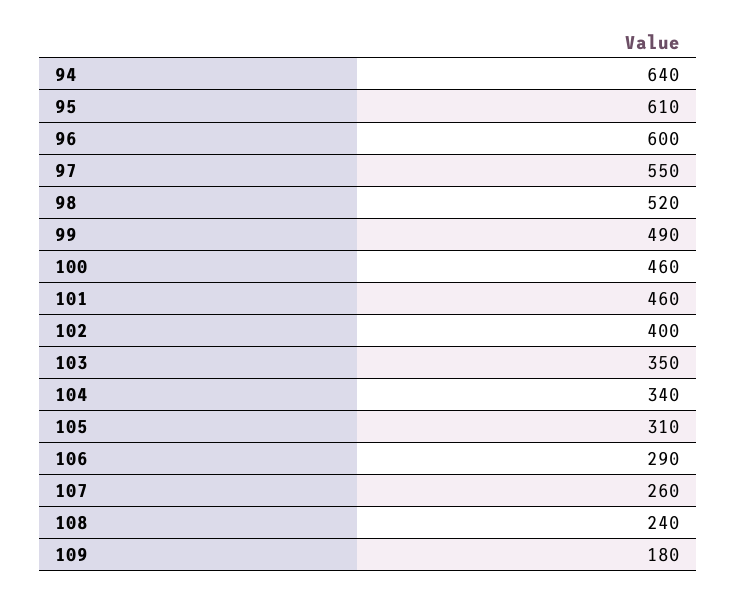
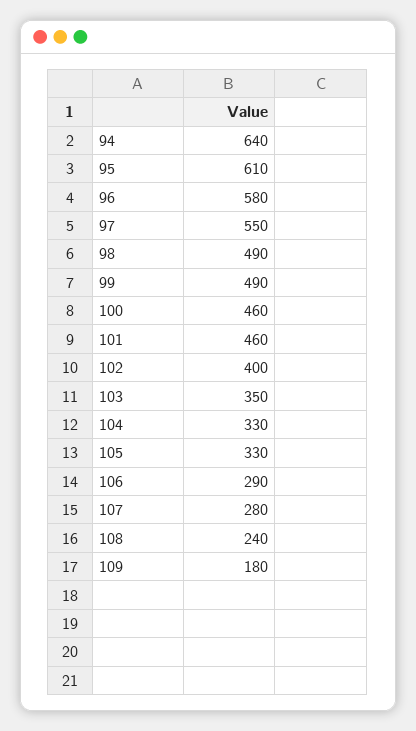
  {
    "94": 640,
    "95": 610,
-   "96": 600,
+   "96": 580,
    "97": 550,
-   "98": 520,
+   "98": 490,
    "99": 490,
    "100": 460,
    "101": 460,
    "102": 400,
    "103": 350,
-   "104": 340,
+   "104": 330,
-   "105": 310,
+   "105": 330,
    "106": 290,
-   "107": 260,
+   "107": 280,
    "108": 240,
    "109": 180
  }

